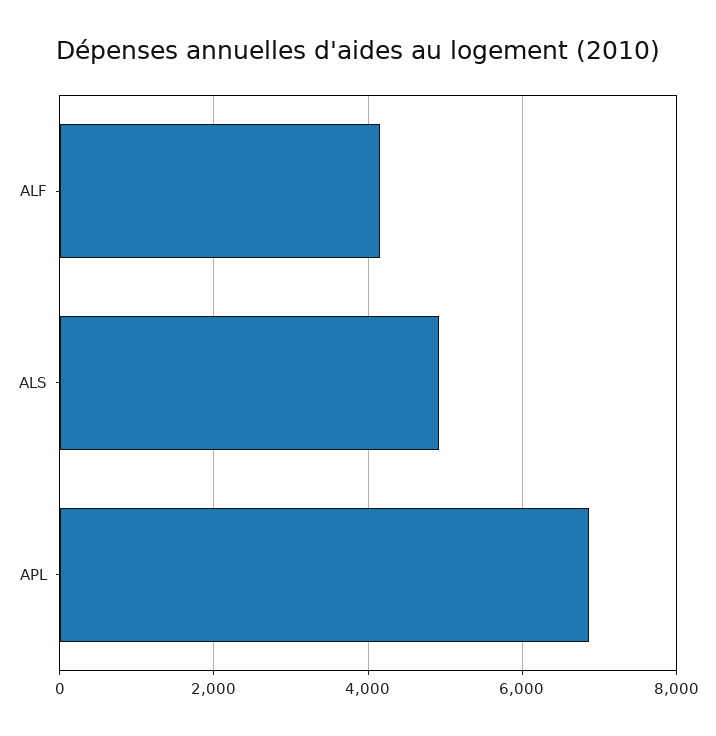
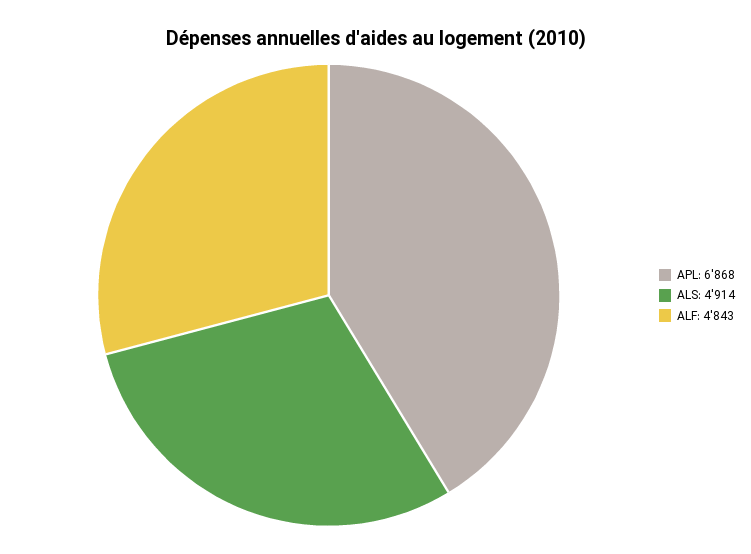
  {
-   "ALF": 4200,
+   "ALF": 4843,
    "ALS": 4914,
    "APL": 6868
  }

